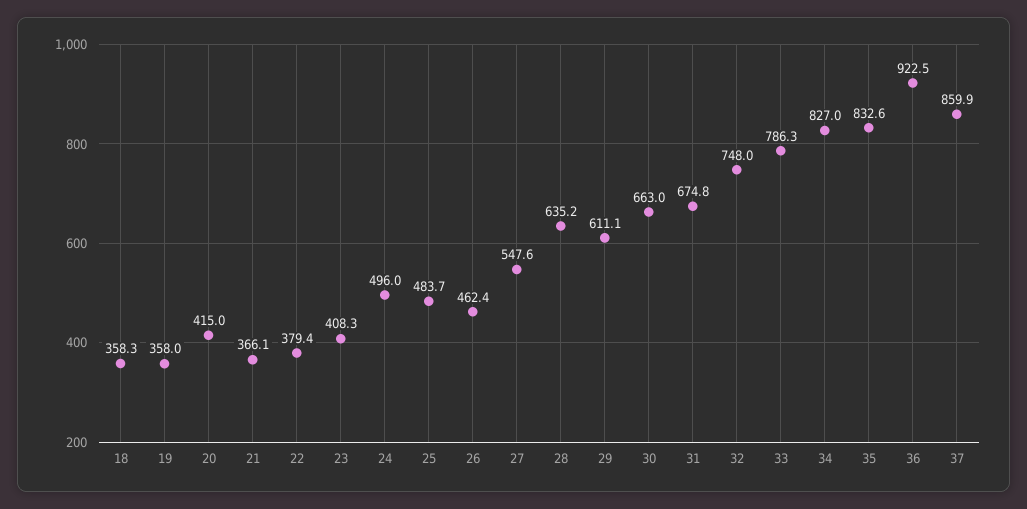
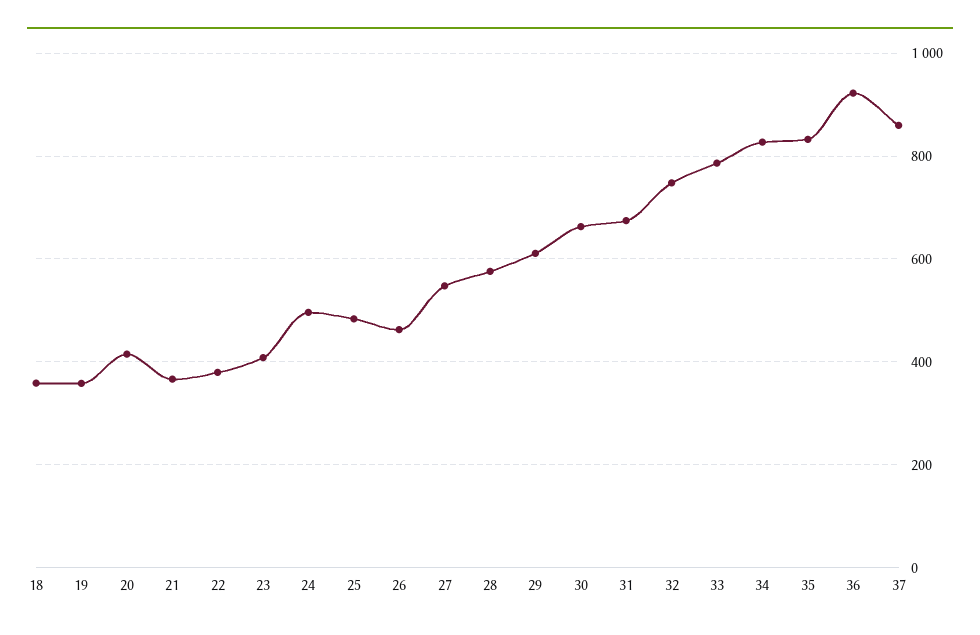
  {
    "18": 358.3,
    "19": 358,
    "20": 415,
    "21": 366.1,
    "22": 379.4,
    "23": 408.3,
    "24": 496,
    "25": 483.7,
    "26": 462.4,
    "27": 547.6,
-   "28": 635.2,
+   "28": 580,
    "29": 611.1,
    "30": 663,
    "31": 674.8,
    "32": 748,
    "33": 786.3,
    "34": 827,
    "35": 832.6,
    "36": 922.5,
    "37": 859.9
  }

